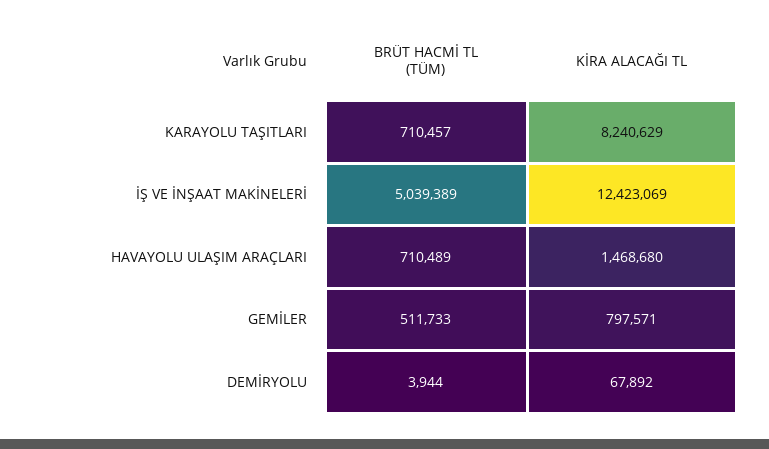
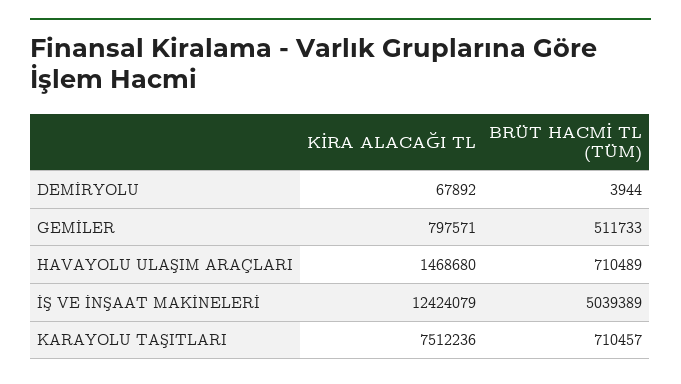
  {
    "BRÜT HACMİ TL (TÜM)": {
      "KARAYOLU TAŞITLARI": 710457,
      "İŞ VE İNŞAAT MAKİNELERİ": 5039389,
      "HAVAYOLU ULAŞIM ARAÇLARI": 710489,
      "GEMİLER": 511733,
      "DEMİRYOLU": 3944
    },
    "KİRA ALACAĞI TL": {
-     "KARAYOLU TAŞITLARI": 8240629,
+     "KARAYOLU TAŞITLARI": 7512236,
-     "İŞ VE İNŞAAT MAKİNELERİ": 12423069,
+     "İŞ VE İNŞAAT MAKİNELERİ": 12424079,
      "HAVAYOLU ULAŞIM ARAÇLARI": 1468680,
      "GEMİLER": 797571,
      "DEMİRYOLU": 67892
    }
  }

